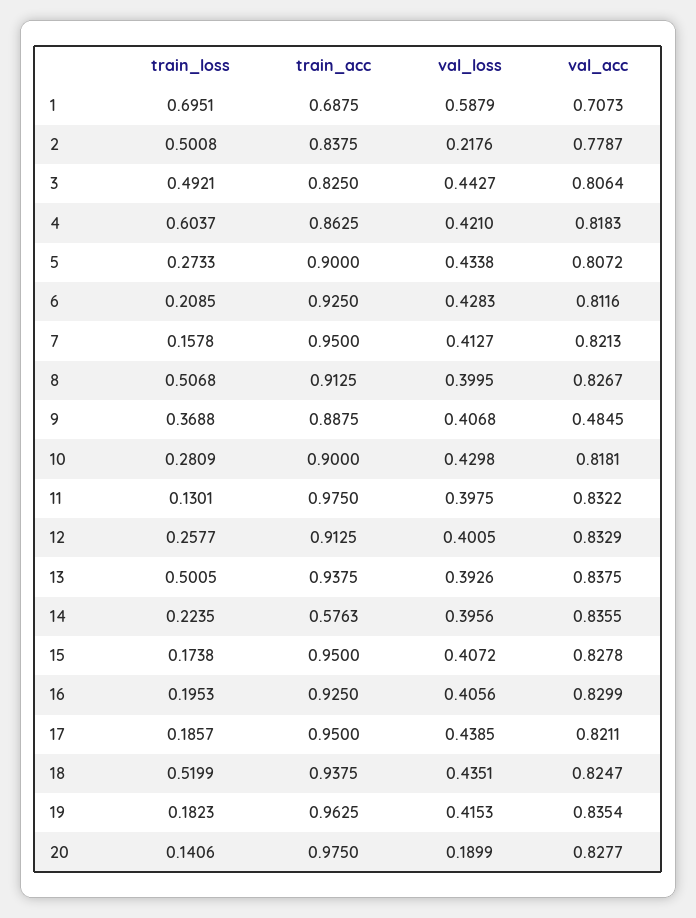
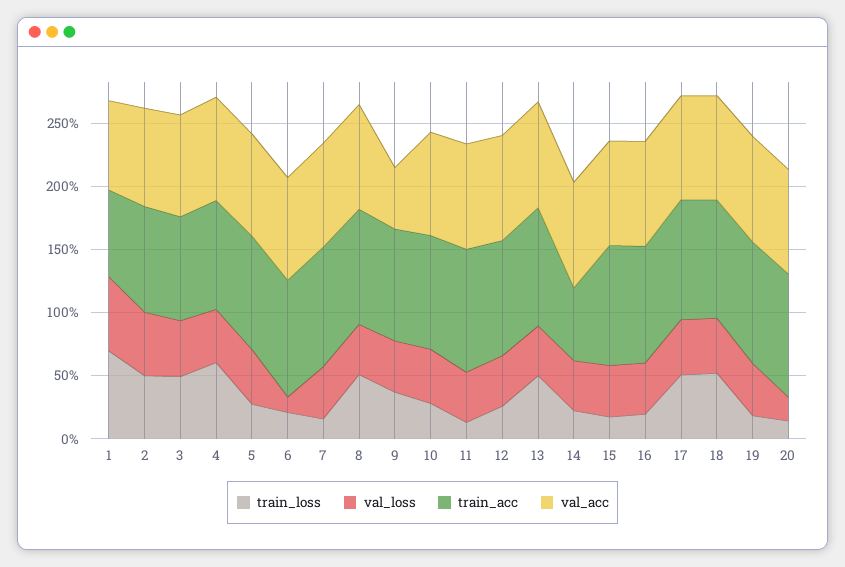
  {
    "train_loss": {
      "1": 0.6951,
      "2": 0.5008,
      "3": 0.4921,
      "4": 0.6037,
      "5": 0.2733,
      "6": 0.2085,
      "7": 0.1578,
      "8": 0.5068,
      "9": 0.3688,
      "10": 0.2809,
      "11": 0.1301,
      "12": 0.2577,
      "13": 0.5005,
      "14": 0.2235,
      "15": 0.1738,
      "16": 0.1953,
-     "17": 0.1857,
+     "17": 0.5,
      "18": 0.5199,
      "19": 0.1823,
      "20": 0.1406
    },
    "train_acc": {
      "1": 0.6875,
      "2": 0.8375,
      "3": 0.825,
      "4": 0.8625,
      "5": 0.9,
      "6": 0.925,
      "7": 0.95,
      "8": 0.9125,
      "9": 0.8875,
      "10": 0.9,
      "11": 0.975,
      "12": 0.9125,
      "13": 0.9375,
      "14": 0.5763,
      "15": 0.95,
      "16": 0.925,
      "17": 0.95,
      "18": 0.9375,
      "19": 0.9625,
      "20": 0.975
    },
    "val_loss": {
      "1": 0.5879,
-     "2": 0.2176,
+     "2": 0.5,
      "3": 0.4427,
      "4": 0.421,
      "5": 0.4338,
-     "6": 0.4283,
+     "6": 0.1,
      "7": 0.4127,
      "8": 0.3995,
      "9": 0.4068,
      "10": 0.4298,
      "11": 0.3975,
      "12": 0.4005,
      "13": 0.3926,
      "14": 0.3956,
      "15": 0.4072,
      "16": 0.4056,
      "17": 0.4385,
      "18": 0.4351,
      "19": 0.4153,
      "20": 0.1899
    },
    "val_acc": {
      "1": 0.7073,
      "2": 0.7787,
      "3": 0.8064,
      "4": 0.8183,
      "5": 0.8072,
      "6": 0.8116,
      "7": 0.8213,
      "8": 0.8267,
      "9": 0.4845,
      "10": 0.8181,
      "11": 0.8322,
      "12": 0.8329,
      "13": 0.8375,
      "14": 0.8355,
      "15": 0.8278,
      "16": 0.8299,
      "17": 0.8211,
      "18": 0.8247,
      "19": 0.8354,
      "20": 0.8277
    }
  }

